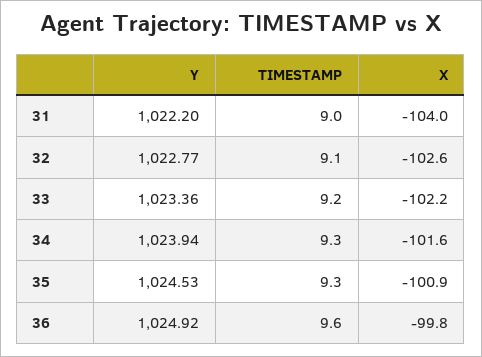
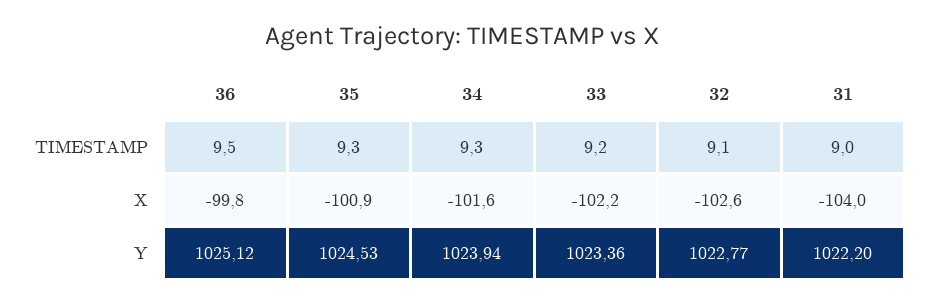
  {
    "Y": {
      "31": 1022.2,
      "32": 1022.77,
      "33": 1023.36,
      "34": 1023.94,
      "35": 1024.53,
-     "36": 1024.92
+     "36": 1025.12
    },
    "TIMESTAMP": {
      "31": 9,
      "32": 9.1,
      "33": 9.2,
      "34": 9.3,
      "35": 9.3,
-     "36": 9.6
+     "36": 9.5
    },
    "X": {
      "31": -104,
      "32": -102.6,
      "33": -102.2,
      "34": -101.6,
      "35": -100.9,
      "36": -99.8
    }
  }

